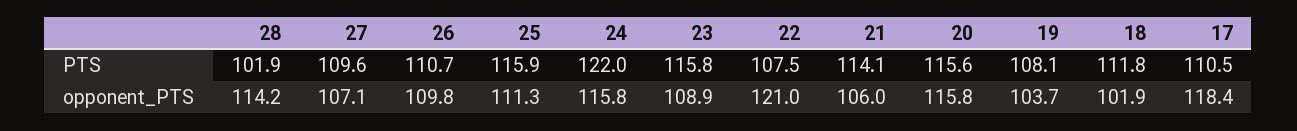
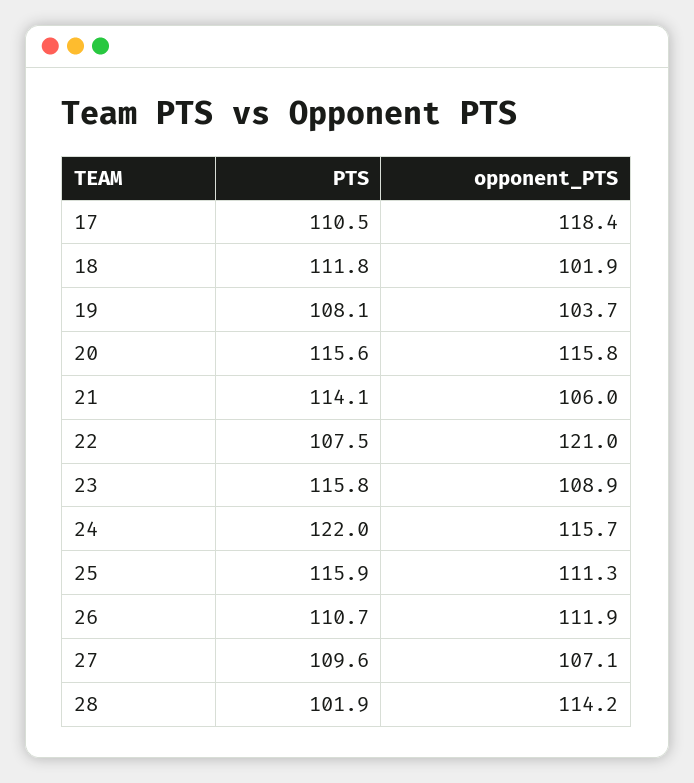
  {
    "28": {
      "PTS": 101.9,
      "opponent_PTS": 114.2
    },
    "27": {
      "PTS": 109.6,
      "opponent_PTS": 107.1
    },
    "26": {
      "PTS": 110.7,
-     "opponent_PTS": 109.8
+     "opponent_PTS": 111.9
    },
    "25": {
      "PTS": 115.9,
      "opponent_PTS": 111.3
    },
    "24": {
      "PTS": 122,
-     "opponent_PTS": 115.8
+     "opponent_PTS": 115.7
    },
    "23": {
      "PTS": 115.8,
      "opponent_PTS": 108.9
    },
    "22": {
      "PTS": 107.5,
      "opponent_PTS": 121
    },
    "21": {
      "PTS": 114.1,
      "opponent_PTS": 106
    },
    "20": {
      "PTS": 115.6,
      "opponent_PTS": 115.8
    },
    "19": {
      "PTS": 108.1,
      "opponent_PTS": 103.7
    },
    "18": {
      "PTS": 111.8,
      "opponent_PTS": 101.9
    },
    "17": {
      "PTS": 110.5,
      "opponent_PTS": 118.4
    }
  }

